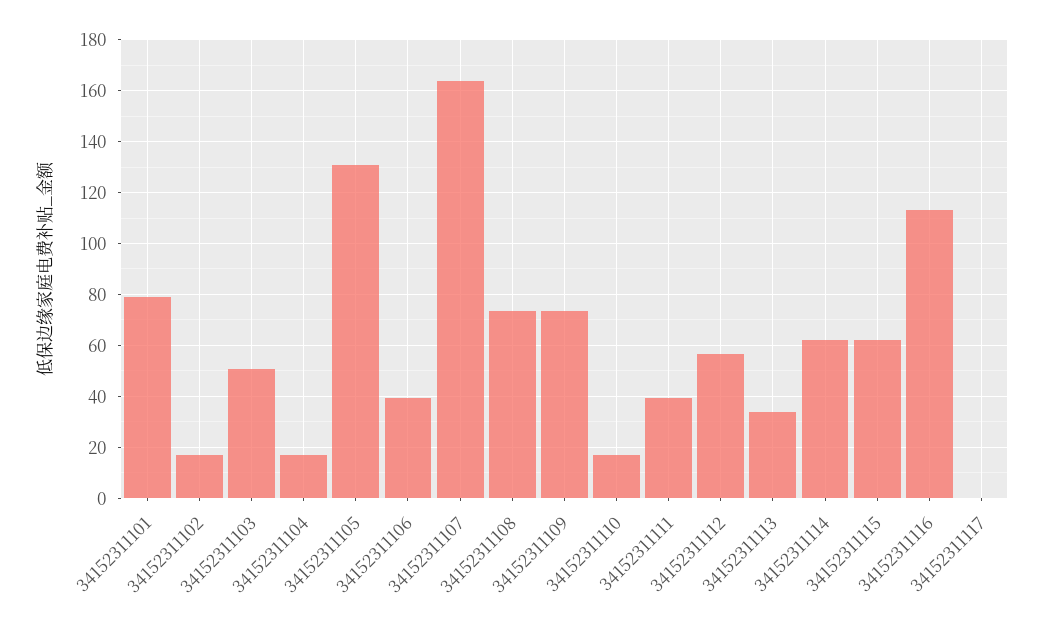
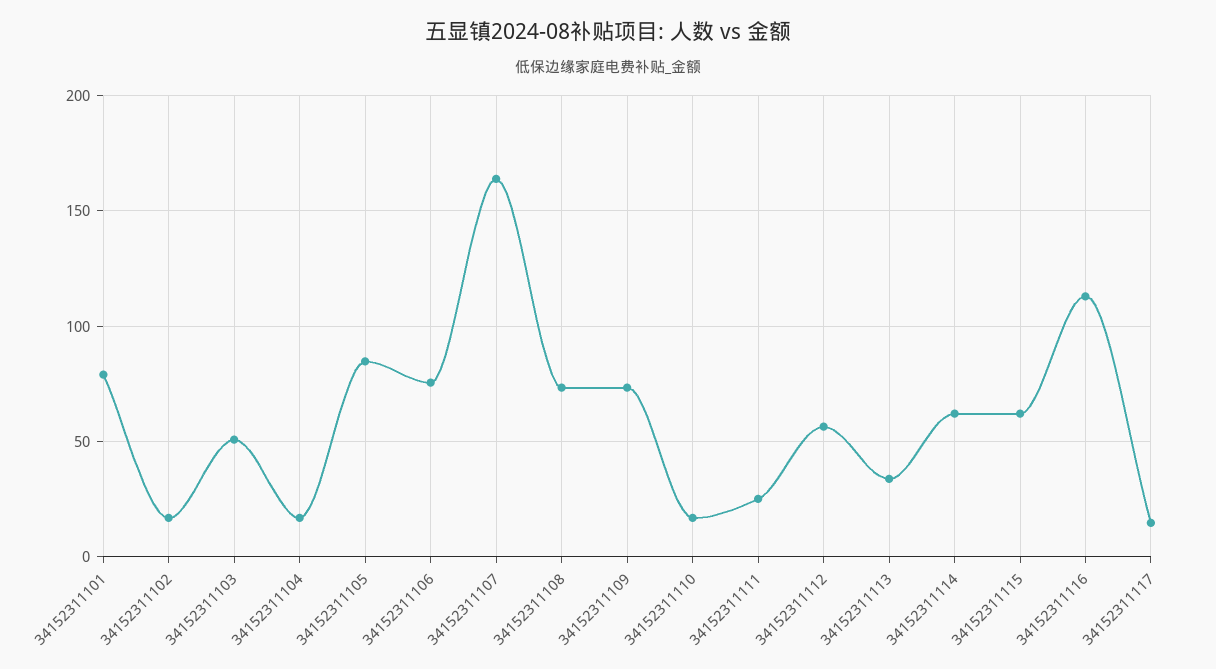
  {
    "34152311101": 80,
    "34152311102": 17.5,
    "34152311103": 50,
    "34152311104": 17.5,
-   "34152311105": 130,
+   "34152311105": 85,
-   "34152311106": 40,
+   "34152311106": 75,
    "34152311107": 165,
    "34152311108": 72.5,
    "34152311109": 72.5,
    "34152311110": 17.5,
-   "34152311111": 40,
+   "34152311111": 25,
    "34152311112": 57.5,
    "34152311113": 35,
    "34152311114": 62.5,
    "34152311115": 62.5,
    "34152311116": 112.5,
-   "34152311117": 0
+   "34152311117": 15
  }

